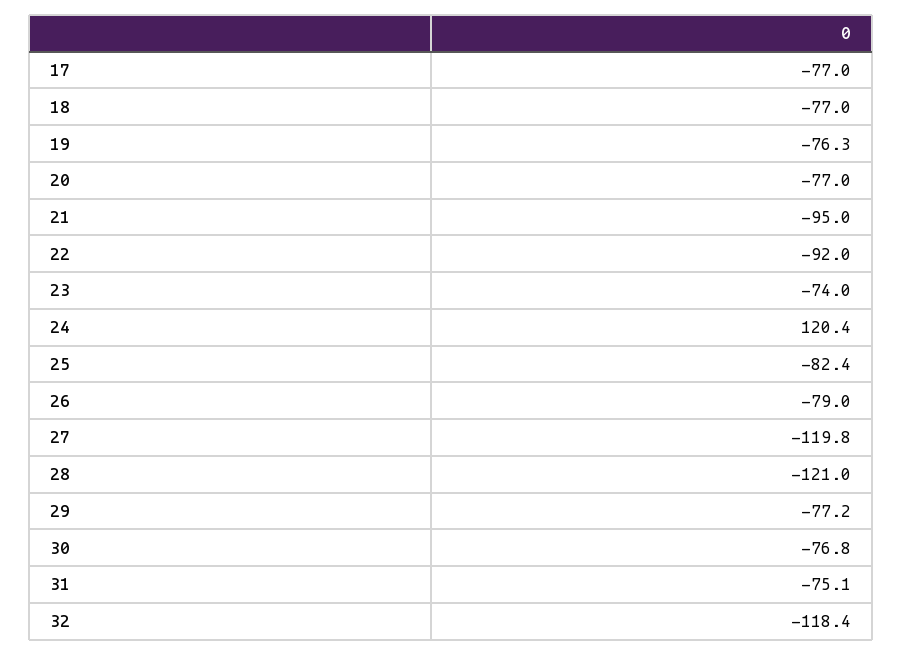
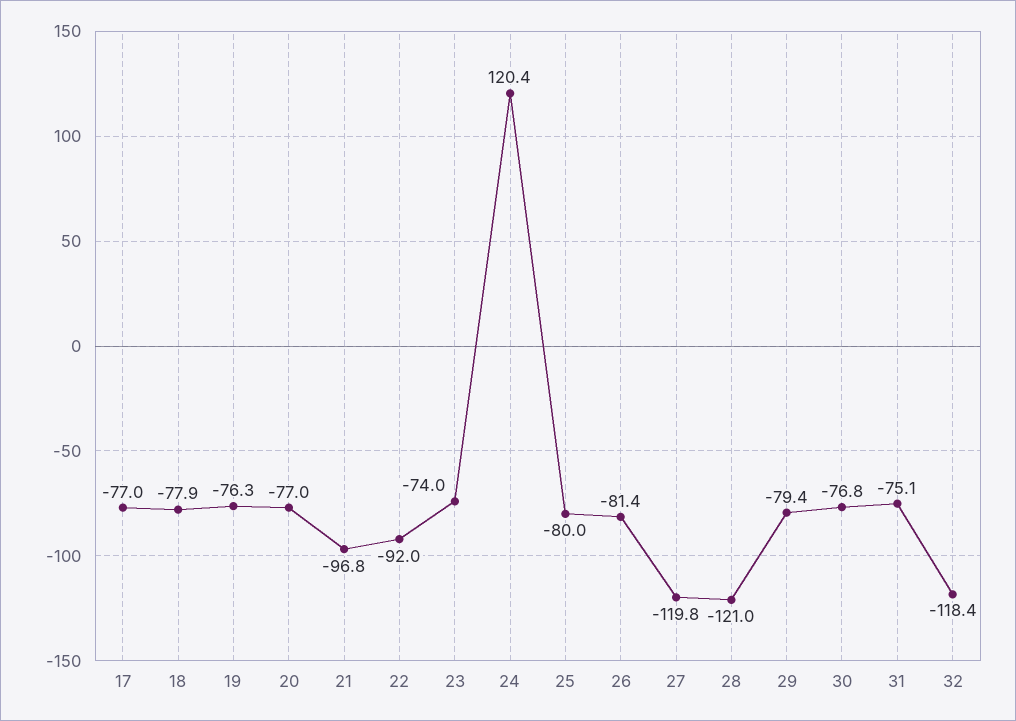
  {
    "17": -77,
-   "18": -77,
+   "18": -77.9,
    "19": -76.3,
    "20": -77,
-   "21": -95,
+   "21": -96.8,
    "22": -92,
    "23": -74,
    "24": 120.4,
-   "25": -82.4,
+   "25": -80,
-   "26": -79,
+   "26": -81.4,
    "27": -119.8,
    "28": -121,
-   "29": -77.2,
+   "29": -79.4,
    "30": -76.8,
    "31": -75.1,
    "32": -118.4
  }

